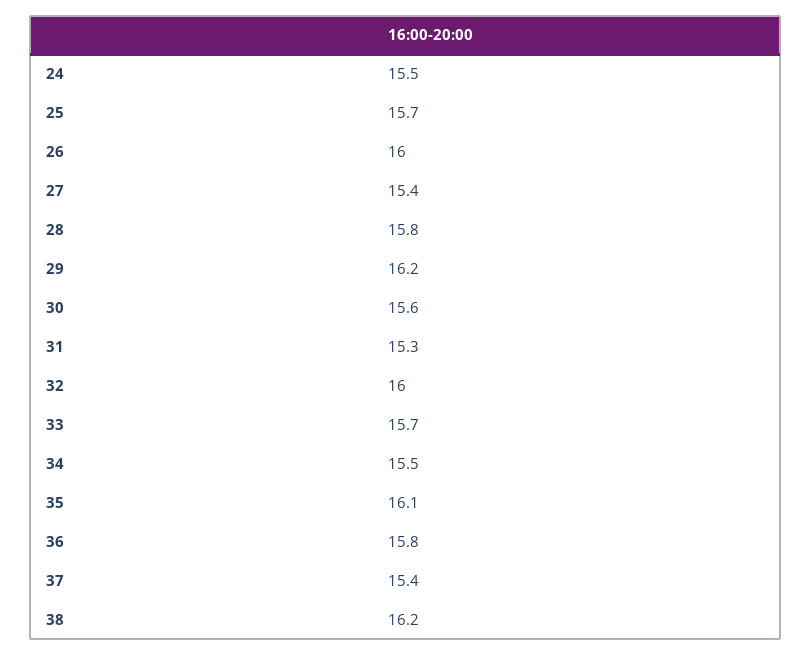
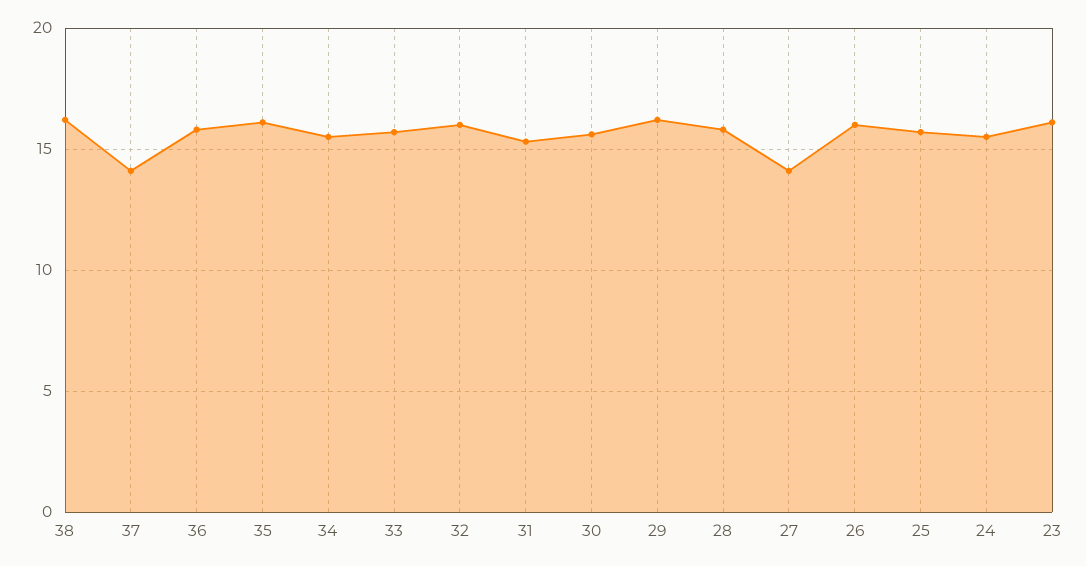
  {
    "24": 15.5,
    "25": 15.7,
    "26": 16,
-   "27": 15.4,
+   "27": 14,
    "28": 15.8,
    "29": 16.2,
    "30": 15.6,
    "31": 15.3,
    "32": 16,
    "33": 15.7,
    "34": 15.5,
    "35": 16.1,
    "36": 15.8,
-   "37": 15.4,
+   "37": 14,
-   "38": 16.2
+   "38": 16.2,
+   "23": 16
  }

